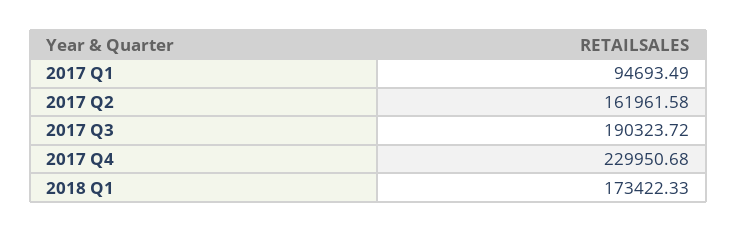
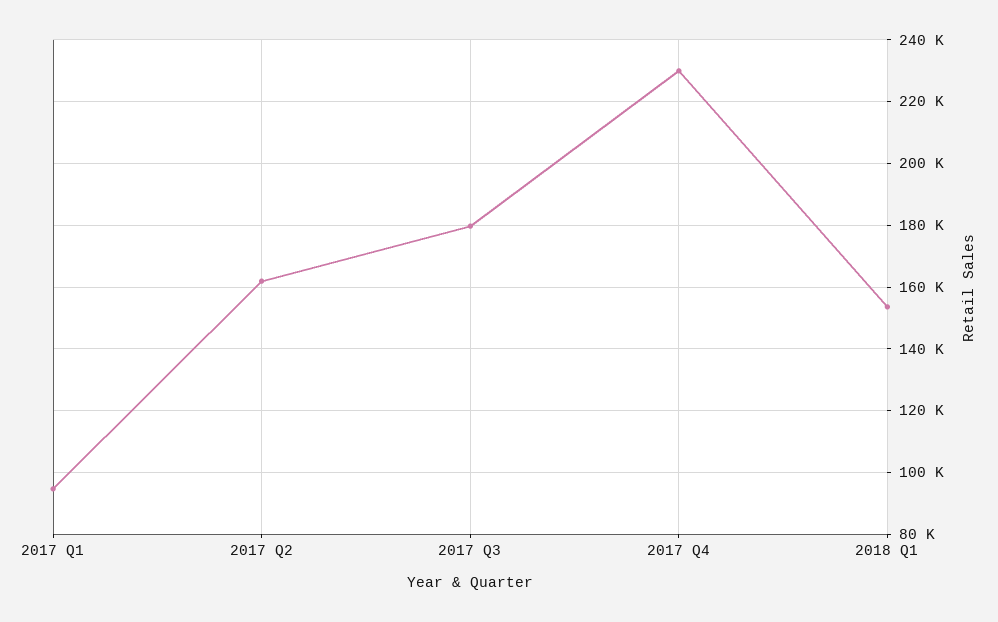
  {
    "2017 Q1": 94693.49,
    "2017 Q2": 161961.58,
-   "2017 Q3": 190323.72,
+   "2017 Q3": 180000,
    "2017 Q4": 229950.68,
-   "2018 Q1": 173422.33
+   "2018 Q1": 154000
  }

